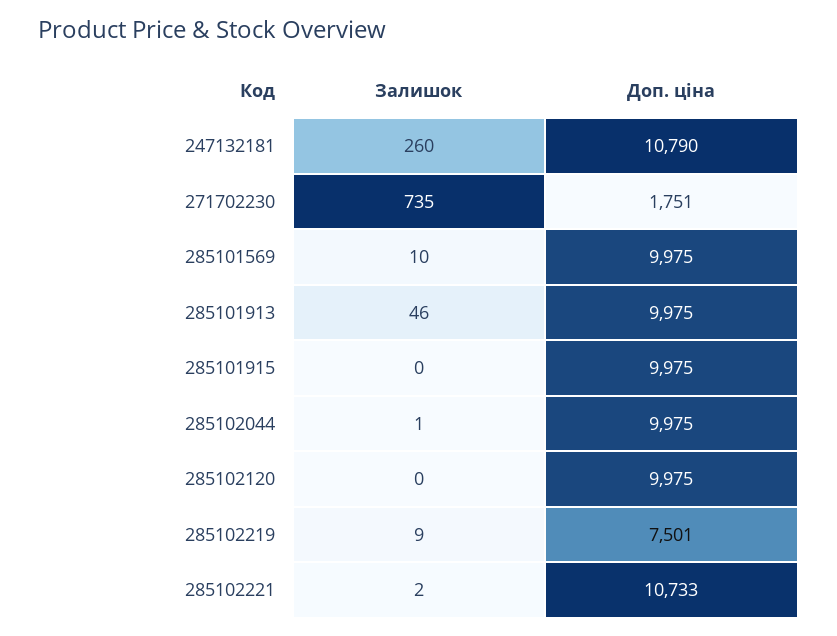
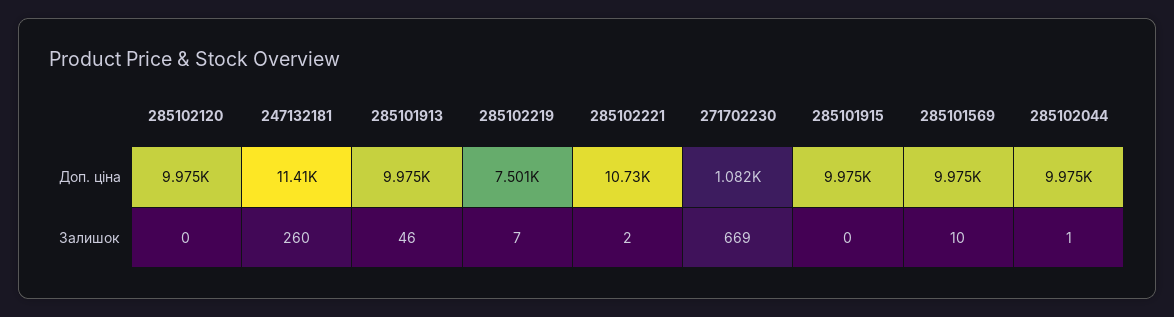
  {
    "Залишок": {
      "247132181": 260,
-     "271702230": 735,
+     "271702230": 669,
      "285101569": 10,
      "285101913": 46,
      "285101915": 0,
      "285102044": 1,
      "285102120": 0,
-     "285102219": 9,
+     "285102219": 7,
      "285102221": 2
    },
    "Доп. ціна": {
-     "247132181": 10790,
+     "247132181": 11410,
-     "271702230": 1751,
+     "271702230": 1082,
      "285101569": 9975,
      "285101913": 9975,
      "285101915": 9975,
      "285102044": 9975,
      "285102120": 9975,
      "285102219": 7501,
      "285102221": 10733
    }
  }

